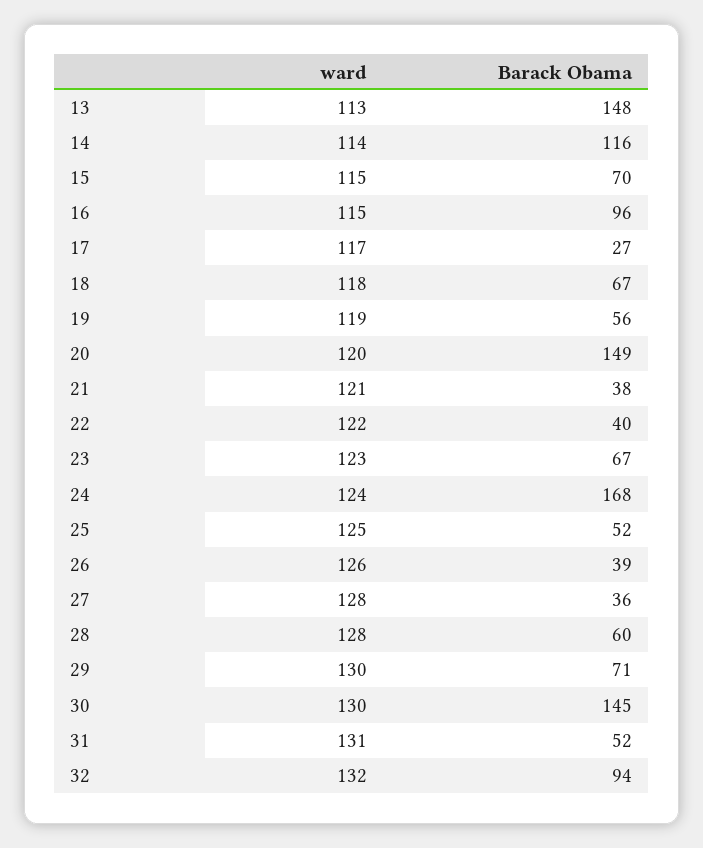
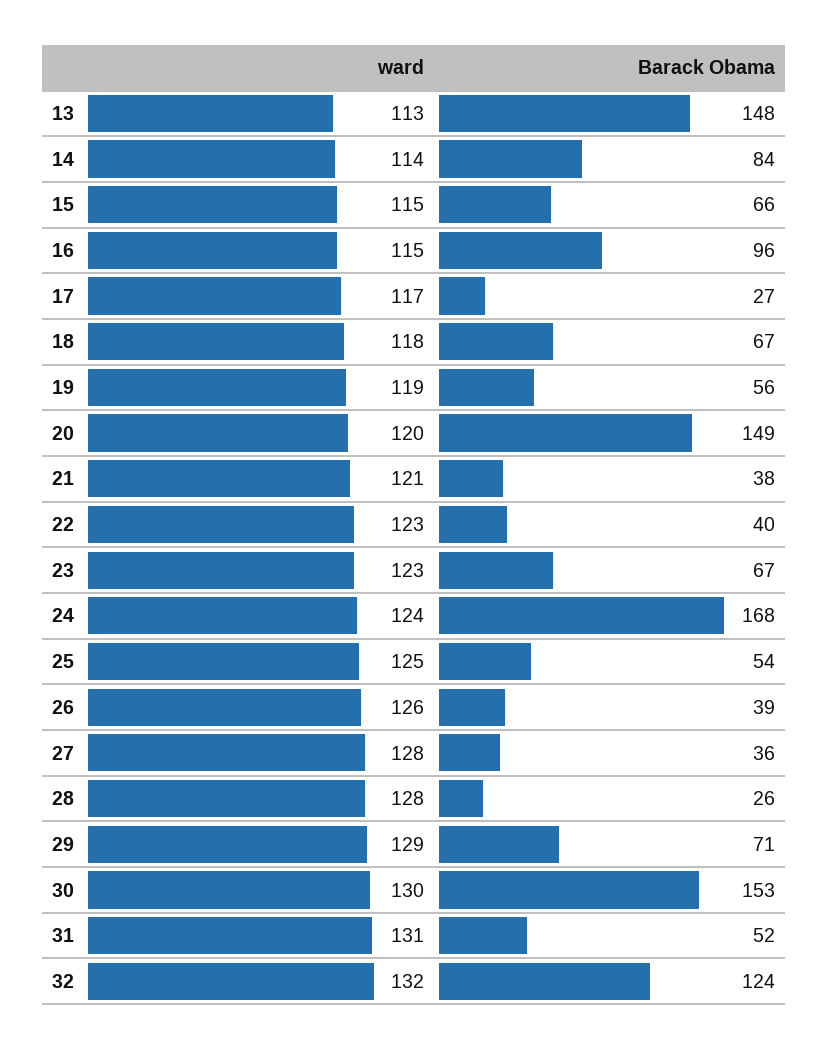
  {
    "ward": {
      "13": 113,
      "14": 114,
      "15": 115,
      "16": 115,
      "17": 117,
      "18": 118,
      "19": 119,
      "20": 120,
      "21": 121,
-     "22": 122,
+     "22": 123,
      "23": 123,
      "24": 124,
      "25": 125,
      "26": 126,
      "27": 128,
      "28": 128,
-     "29": 130,
+     "29": 129,
      "30": 130,
      "31": 131,
      "32": 132
    },
    "Barack Obama": {
      "13": 148,
-     "14": 116,
+     "14": 84,
-     "15": 70,
+     "15": 66,
      "16": 96,
      "17": 27,
      "18": 67,
      "19": 56,
      "20": 149,
      "21": 38,
      "22": 40,
      "23": 67,
      "24": 168,
-     "25": 52,
+     "25": 54,
      "26": 39,
      "27": 36,
-     "28": 60,
+     "28": 26,
      "29": 71,
-     "30": 145,
+     "30": 153,
      "31": 52,
-     "32": 94
+     "32": 124
    }
  }

